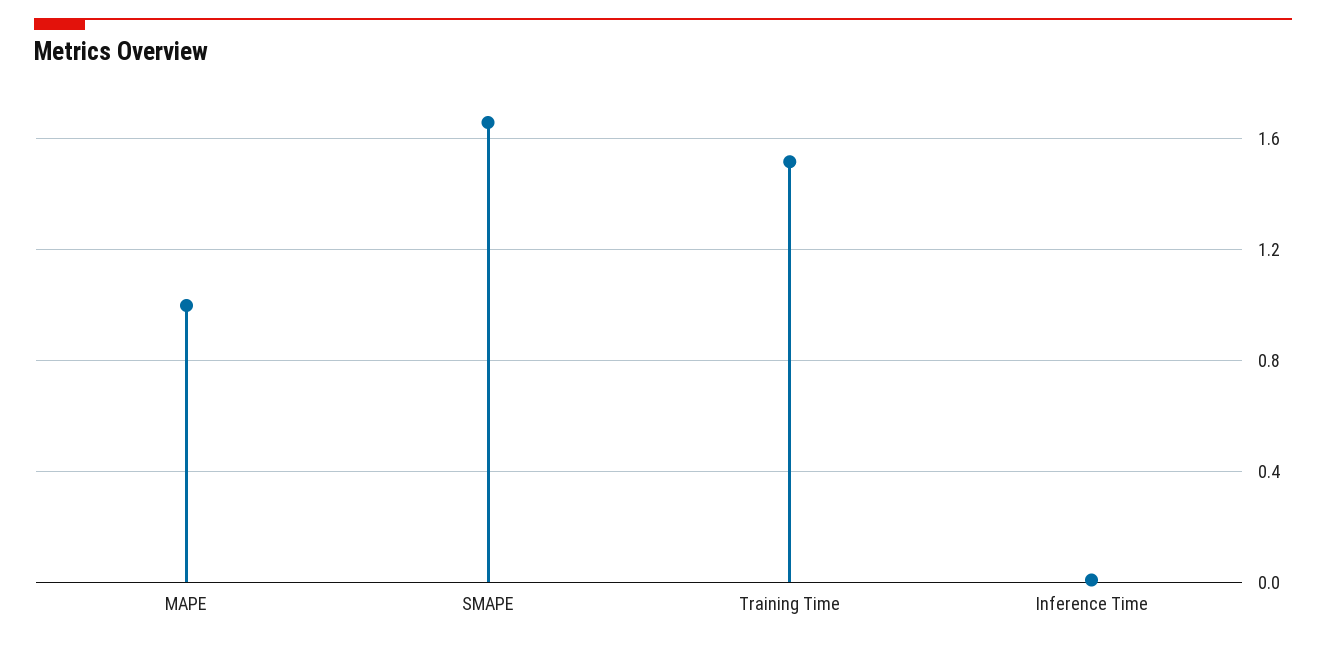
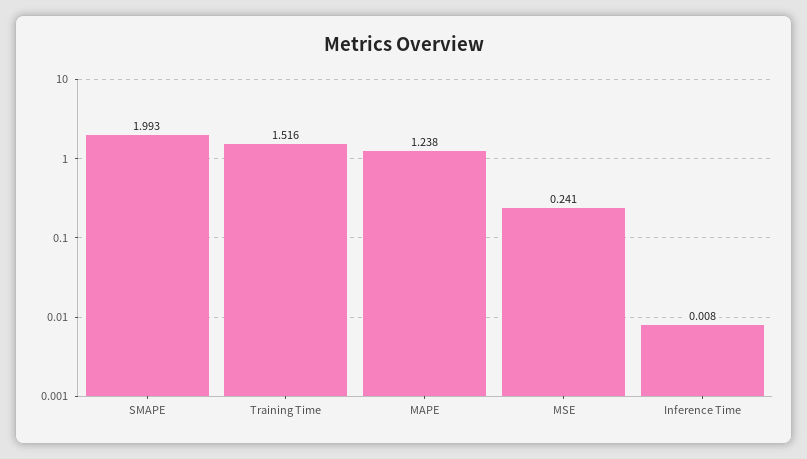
  {
-   "MAPE": 1,
+   "MAPE": 1.238,
-   "SMAPE": 1.65,
+   "SMAPE": 1.993,
    "Training Time": 1.516,
-   "Inference Time": 0.008
+   "Inference Time": 0.008,
+   "MSE": 0.241
  }

